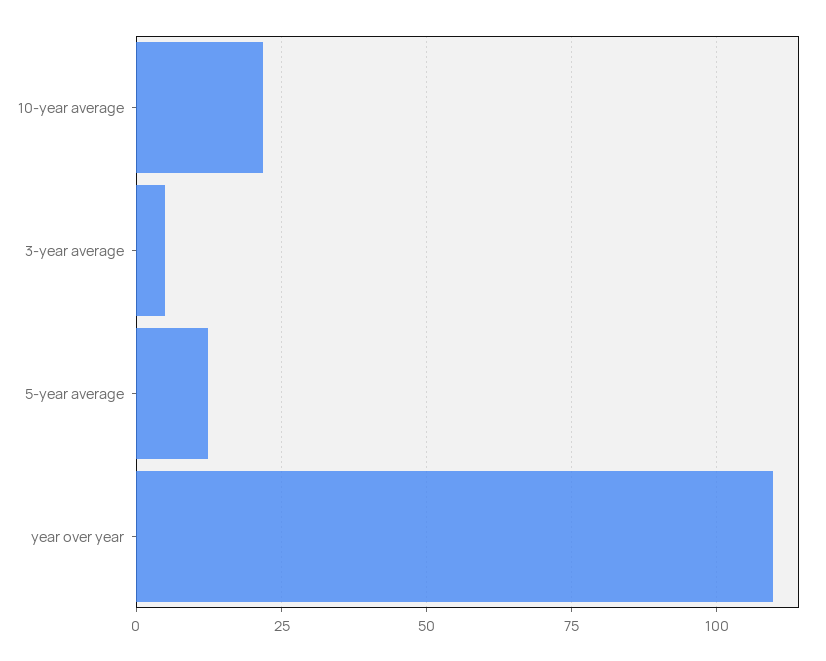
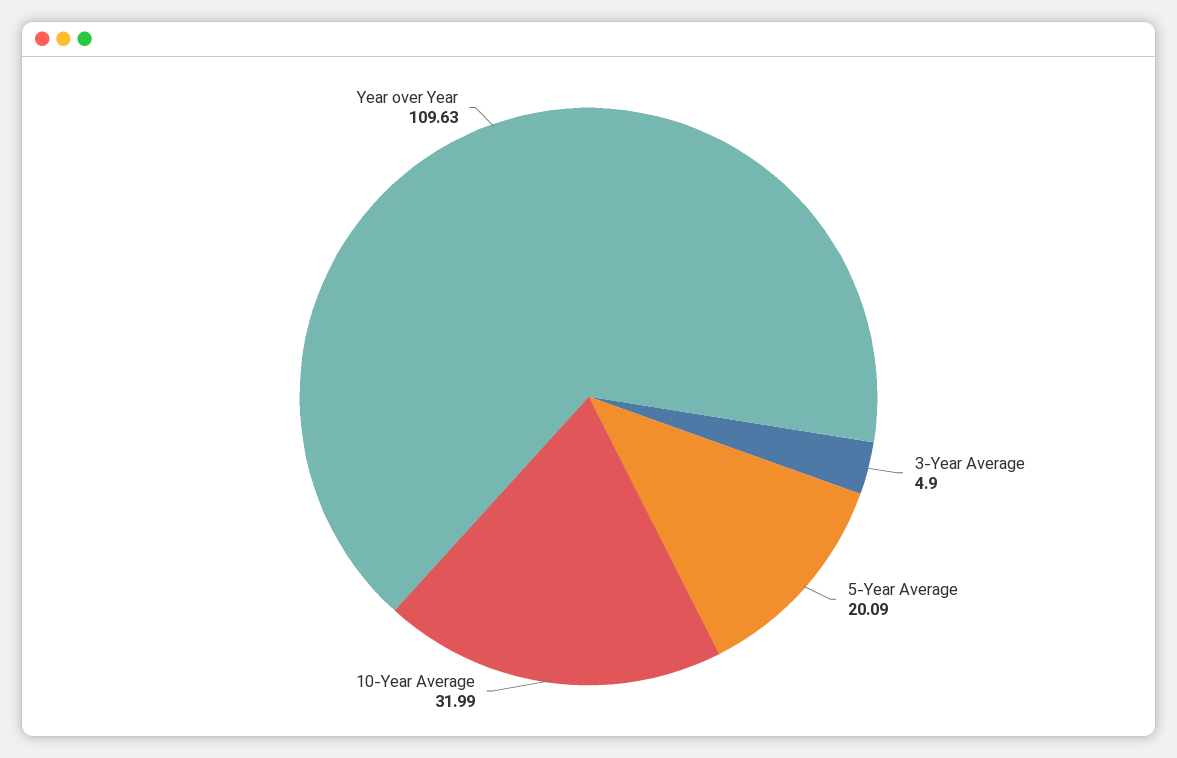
  {
-   "10-year average": 22.5,
+   "10-year average": 31.99,
    "3-year average": 4.9,
-   "5-year average": 12.5,
+   "5-year average": 20.09,
    "year over year": 109.63
  }

